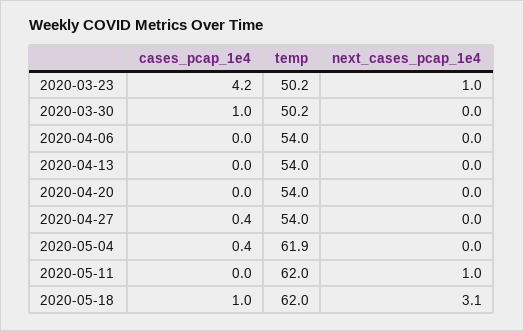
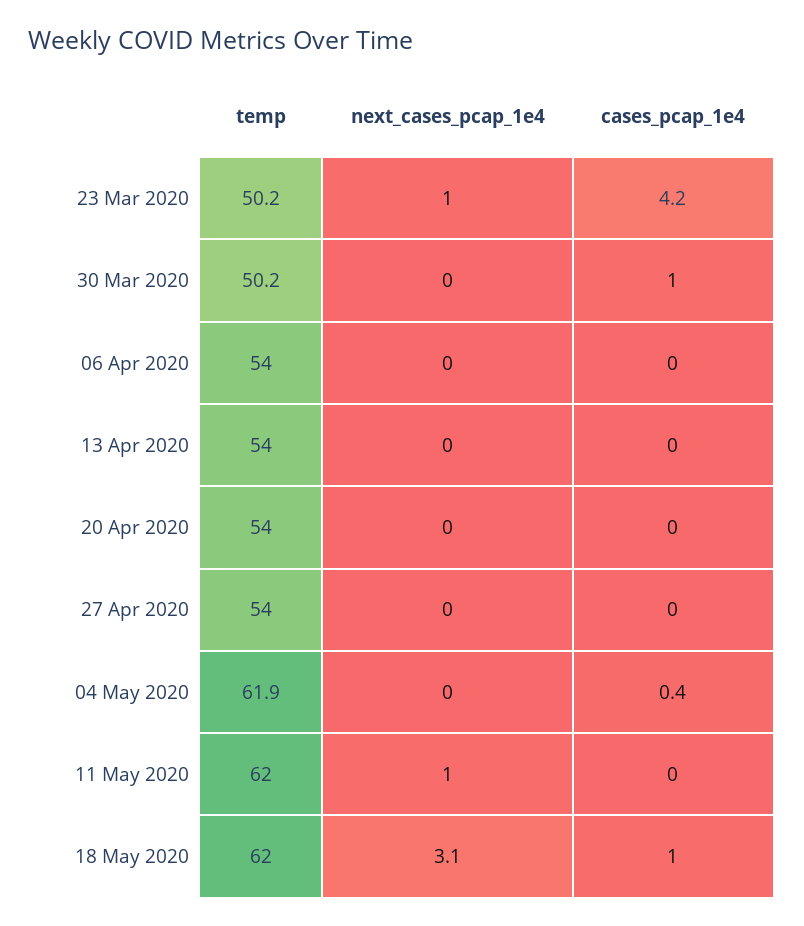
  {
    "cases_pcap_1e4": {
      "2020-03-23": 4.2,
      "2020-03-30": 1,
      "2020-04-06": 0,
      "2020-04-13": 0,
      "2020-04-20": 0,
-     "2020-04-27": 0.4,
+     "2020-04-27": 0,
      "2020-05-04": 0.4,
      "2020-05-11": 0,
      "2020-05-18": 1
    },
    "temp": {
      "2020-03-23": 50.2,
      "2020-03-30": 50.2,
      "2020-04-06": 54,
      "2020-04-13": 54,
      "2020-04-20": 54,
      "2020-04-27": 54,
      "2020-05-04": 61.9,
      "2020-05-11": 62,
      "2020-05-18": 62
    },
    "next_cases_pcap_1e4": {
      "2020-03-23": 1,
      "2020-03-30": 0,
      "2020-04-06": 0,
      "2020-04-13": 0,
      "2020-04-20": 0,
      "2020-04-27": 0,
      "2020-05-04": 0,
      "2020-05-11": 1,
      "2020-05-18": 3.1
    }
  }

